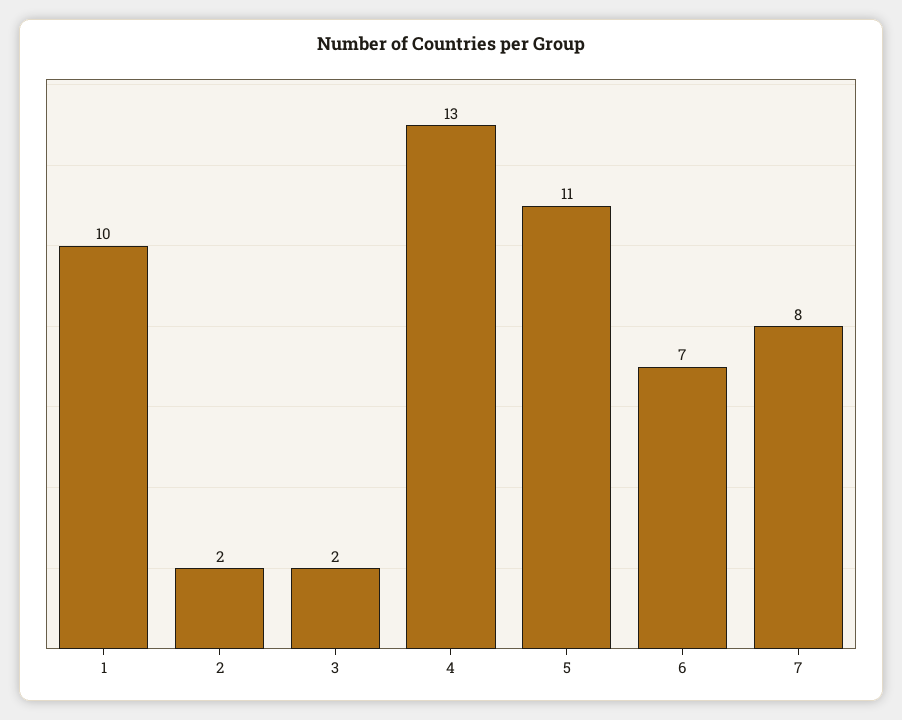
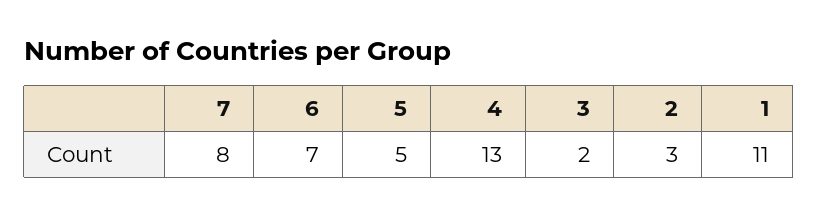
  {
-   "1": 10,
+   "1": 11,
-   "2": 2,
+   "2": 3,
    "3": 2,
    "4": 13,
-   "5": 11,
+   "5": 5,
    "6": 7,
    "7": 8
  }

